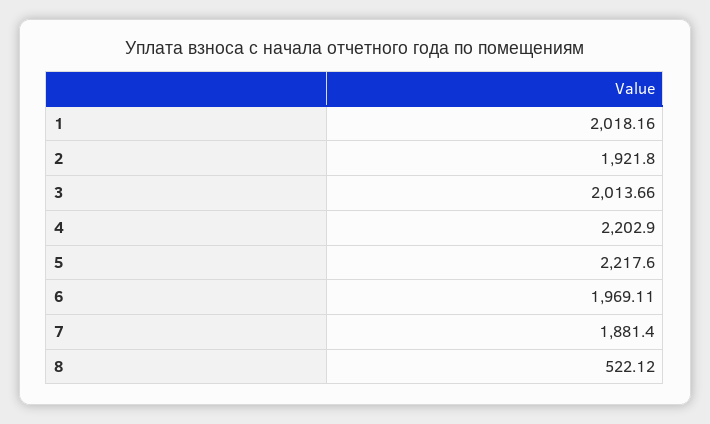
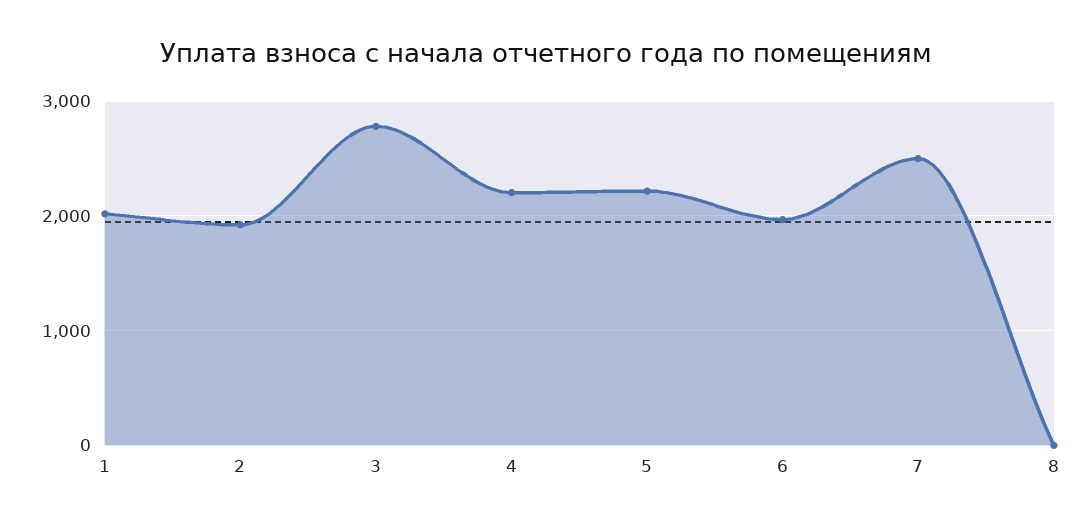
  {
    "1": 2018.16,
    "2": 1921.8,
-   "3": 2013.66,
+   "3": 2800,
    "4": 2202.9,
    "5": 2217.6,
    "6": 1969.11,
-   "7": 1881.4,
+   "7": 2500,
-   "8": 522.12
+   "8": 0
  }

